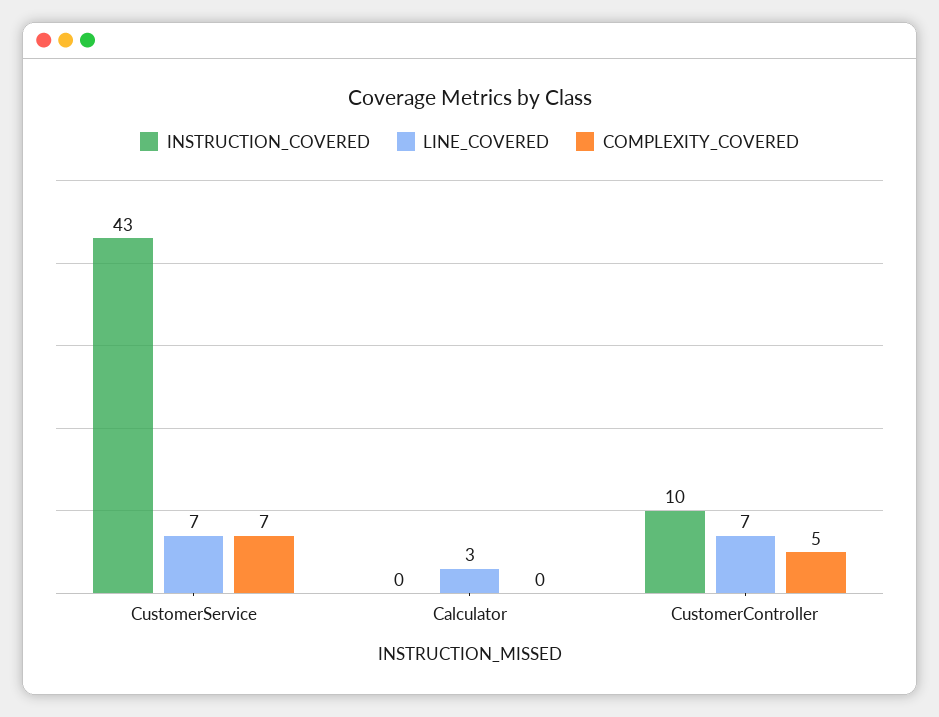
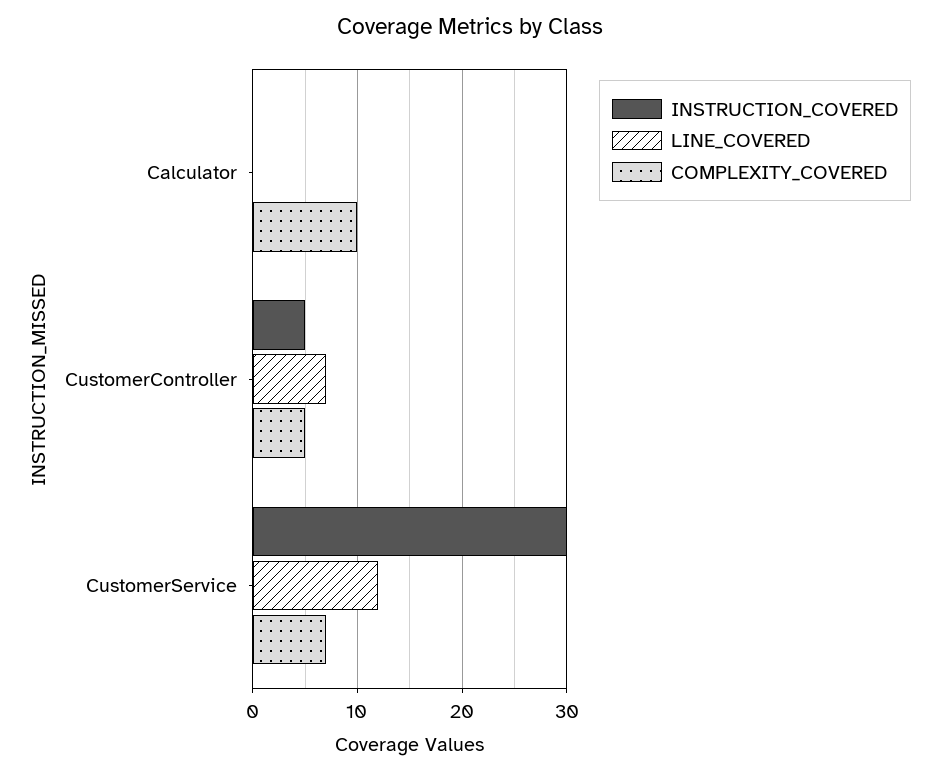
  {
    "INSTRUCTION_COVERED": {
-     "CustomerService": 43,
+     "CustomerService": 30,
      "Calculator": 0,
-     "CustomerController": 10
+     "CustomerController": 5
    },
    "LINE_COVERED": {
-     "CustomerService": 7,
+     "CustomerService": 12,
-     "Calculator": 3,
+     "Calculator": 0,
      "CustomerController": 7
    },
    "COMPLEXITY_COVERED": {
      "CustomerService": 7,
-     "Calculator": 0,
+     "Calculator": 10,
      "CustomerController": 5
    }
  }

